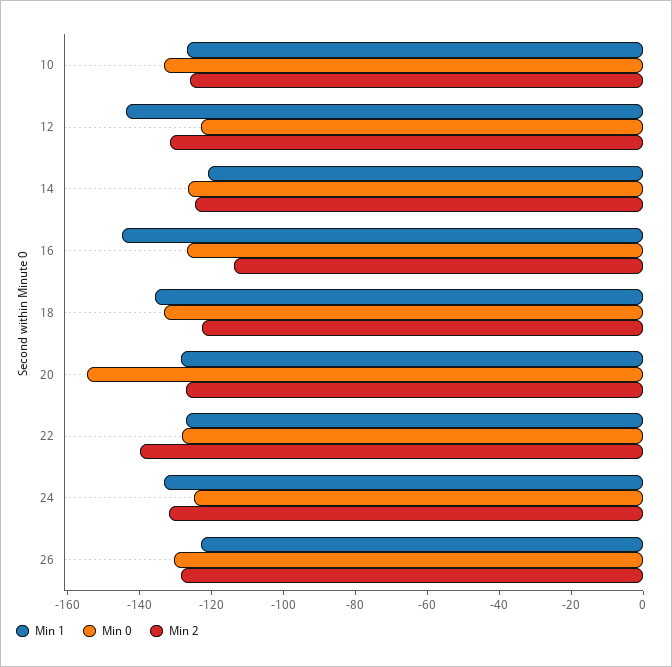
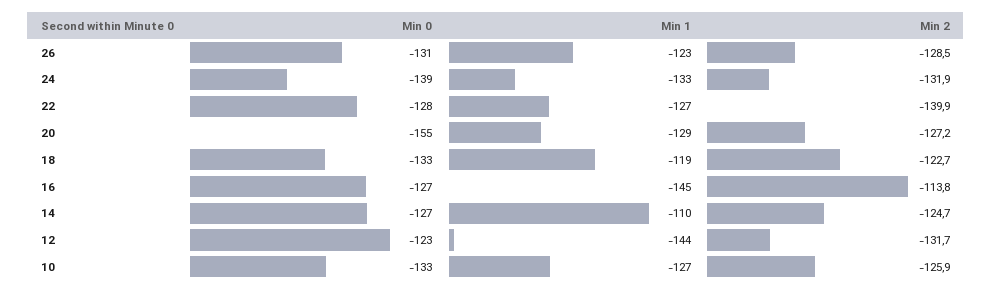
  {
    "Min 1": {
      "10": -127,
      "12": -144,
-     "14": -120,
+     "14": -110,
      "16": -145,
-     "18": -135,
+     "18": -119,
      "20": -129,
      "22": -127,
      "24": -133,
      "26": -123
    },
    "Min 0": {
      "10": -133,
      "12": -123,
      "14": -127,
      "16": -127,
      "18": -133,
      "20": -155,
      "22": -128,
-     "24": -125,
+     "24": -139,
      "26": -131
    },
    "Min 2": {
      "10": -125.9,
      "12": -131.7,
      "14": -124.7,
      "16": -113.8,
      "18": -122.7,
      "20": -127.2,
      "22": -139.9,
      "24": -131.9,
      "26": -128.5
    }
  }

